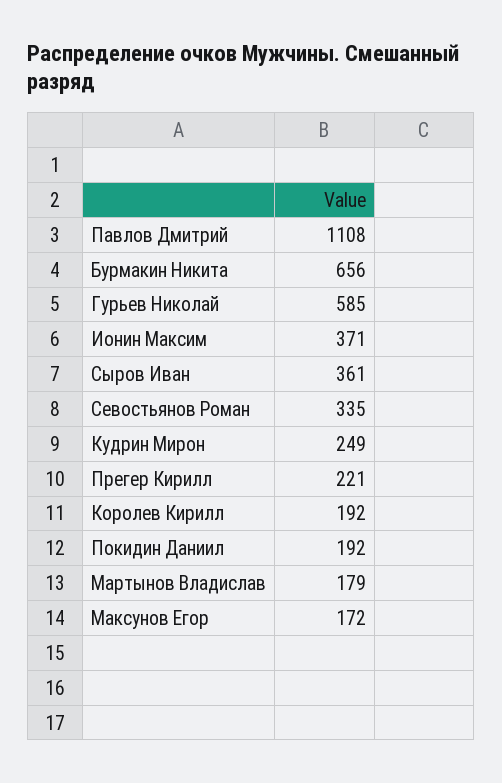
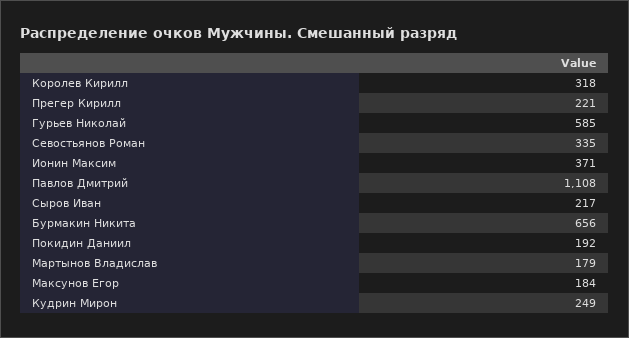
  {
    "Павлов Дмитрий": 1108,
    "Бурмакин Никита": 656,
    "Гурьев Николай": 585,
    "Ионин Максим": 371,
-   "Сыров Иван": 361,
+   "Сыров Иван": 217,
    "Севостьянов Роман": 335,
    "Кудрин Мирон": 249,
    "Прегер Кирилл": 221,
-   "Королев Кирилл": 192,
+   "Королев Кирилл": 318,
    "Покидин Даниил": 192,
    "Мартынов Владислав": 179,
-   "Максунов Егор": 172
+   "Максунов Егор": 184
  }

